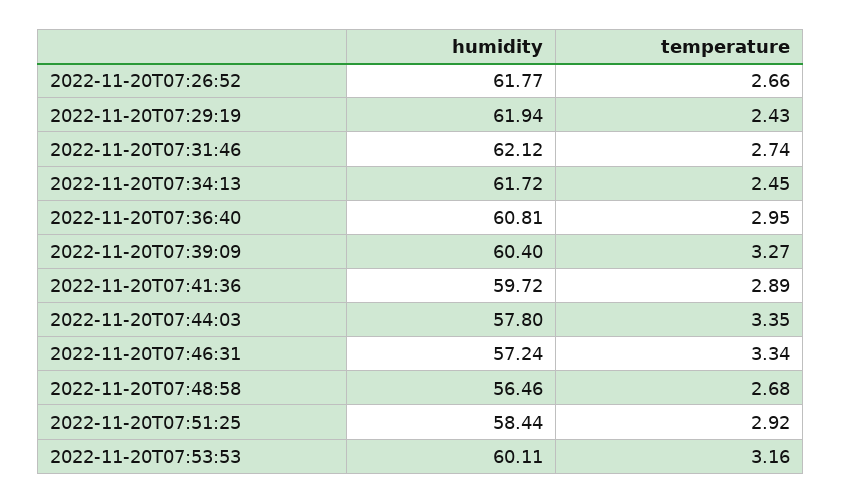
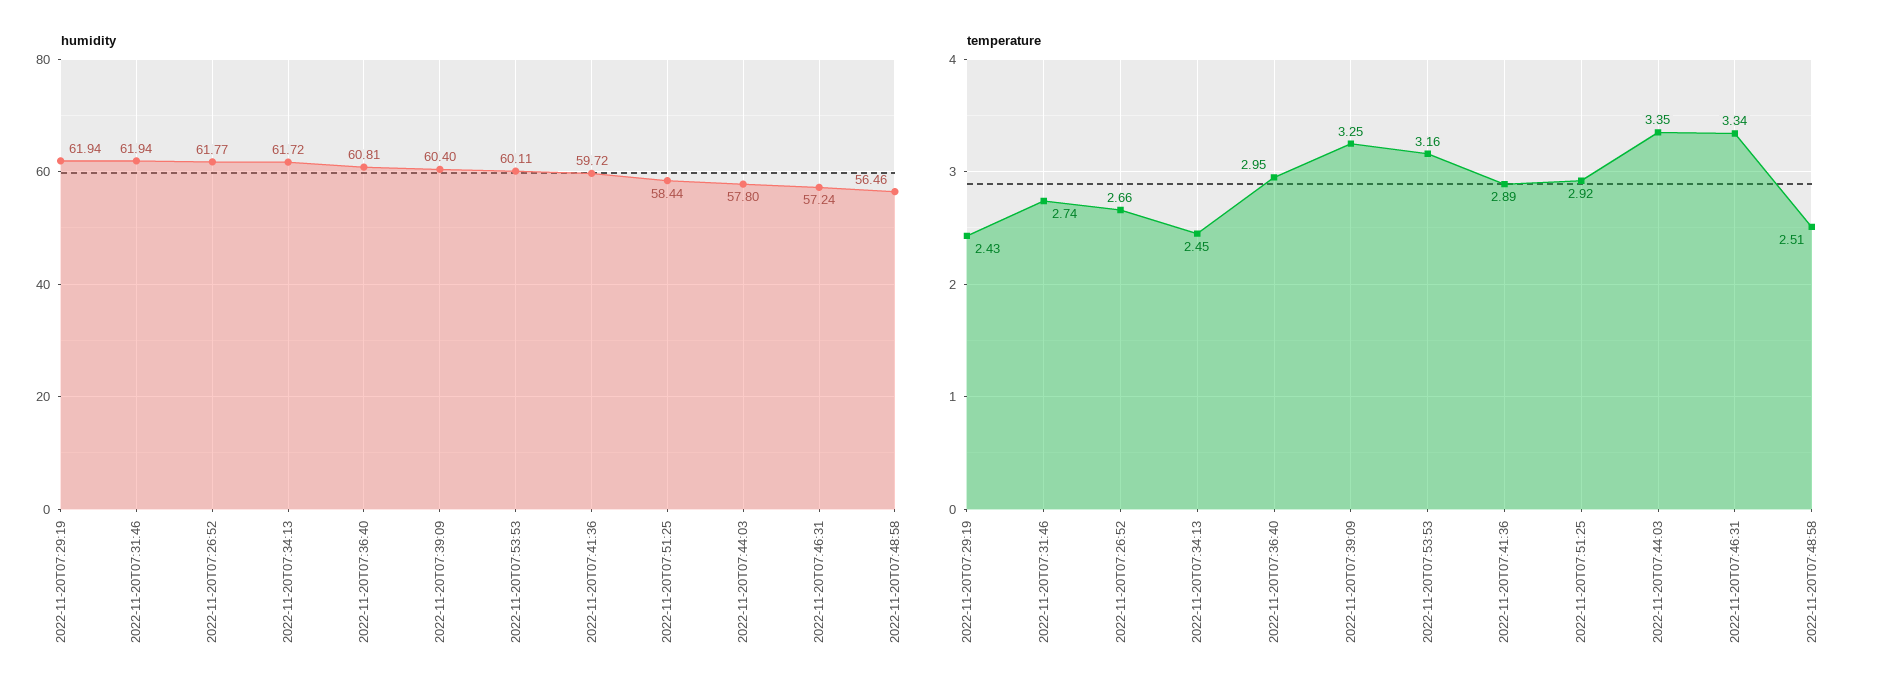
  {
    "humidity": {
      "2022-11-20T07:26:52": 61.77,
      "2022-11-20T07:29:19": 61.94,
-     "2022-11-20T07:31:46": 62.12,
+     "2022-11-20T07:31:46": 61.94,
      "2022-11-20T07:34:13": 61.72,
      "2022-11-20T07:36:40": 60.81,
      "2022-11-20T07:39:09": 60.4,
      "2022-11-20T07:41:36": 59.72,
      "2022-11-20T07:44:03": 57.8,
      "2022-11-20T07:46:31": 57.24,
      "2022-11-20T07:48:58": 56.46,
      "2022-11-20T07:51:25": 58.44,
      "2022-11-20T07:53:53": 60.11
    },
    "temperature": {
      "2022-11-20T07:26:52": 2.66,
      "2022-11-20T07:29:19": 2.43,
      "2022-11-20T07:31:46": 2.74,
      "2022-11-20T07:34:13": 2.45,
      "2022-11-20T07:36:40": 2.95,
-     "2022-11-20T07:39:09": 3.27,
+     "2022-11-20T07:39:09": 3.25,
      "2022-11-20T07:41:36": 2.89,
      "2022-11-20T07:44:03": 3.35,
      "2022-11-20T07:46:31": 3.34,
-     "2022-11-20T07:48:58": 2.68,
+     "2022-11-20T07:48:58": 2.51,
      "2022-11-20T07:51:25": 2.92,
      "2022-11-20T07:53:53": 3.16
    }
  }

